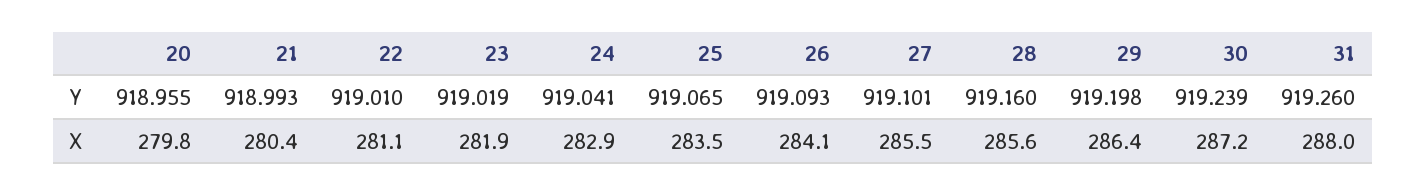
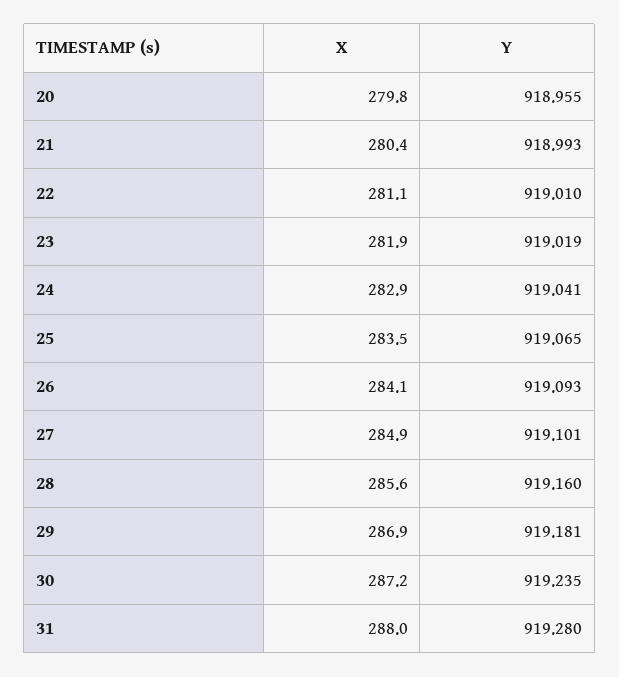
  {
    "20": {
      "Y": 918.955,
      "X": 279.8
    },
    "21": {
      "Y": 918.993,
      "X": 280.4
    },
    "22": {
      "Y": 919.01,
      "X": 281.1
    },
    "23": {
      "Y": 919.019,
      "X": 281.9
    },
    "24": {
      "Y": 919.041,
      "X": 282.9
    },
    "25": {
      "Y": 919.065,
      "X": 283.5
    },
    "26": {
      "Y": 919.093,
      "X": 284.1
    },
    "27": {
      "Y": 919.101,
-     "X": 285.5
+     "X": 284.9
    },
    "28": {
      "Y": 919.16,
      "X": 285.6
    },
    "29": {
-     "Y": 919.198,
+     "Y": 919.181,
-     "X": 286.4
+     "X": 286.9
    },
    "30": {
-     "Y": 919.239,
+     "Y": 919.235,
      "X": 287.2
    },
    "31": {
-     "Y": 919.26,
+     "Y": 919.28,
      "X": 288
    }
  }

